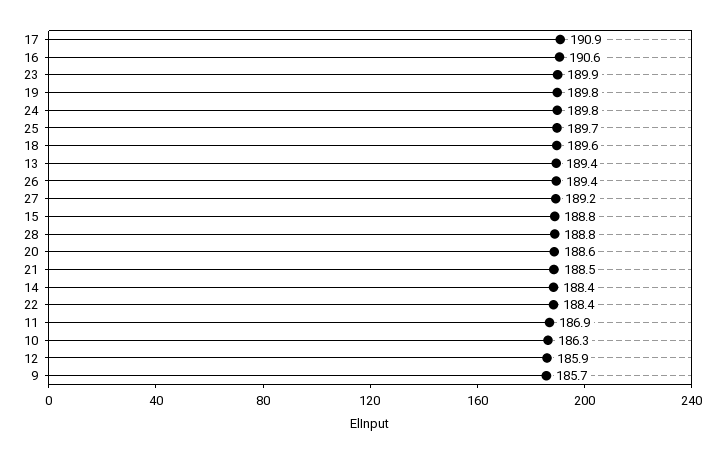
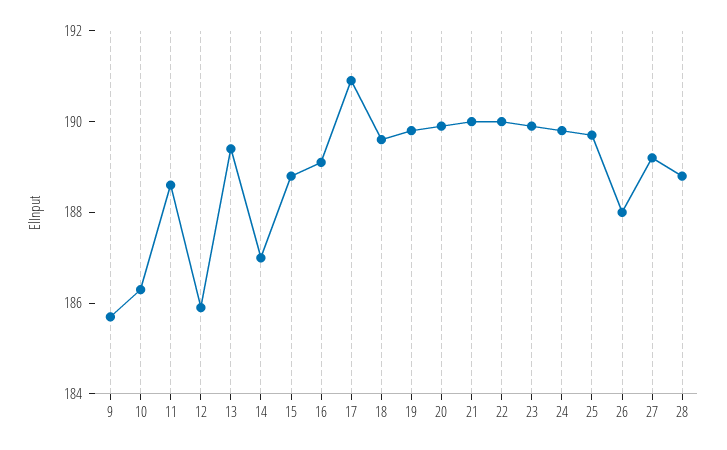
  {
    "17": 190.9,
-   "16": 190.6,
+   "16": 189,
    "23": 189.9,
    "19": 189.8,
    "24": 189.8,
    "25": 189.7,
    "18": 189.6,
    "13": 189.4,
-   "26": 189.4,
+   "26": 188,
    "27": 189.2,
    "15": 188.8,
    "28": 188.8,
-   "20": 188.6,
+   "20": 190,
-   "21": 188.5,
+   "21": 190,
-   "14": 188.4,
+   "14": 187,
-   "22": 188.4,
+   "22": 190,
-   "11": 186.9,
+   "11": 188.5,
    "10": 186.3,
    "12": 185.9,
    "9": 185.7
  }

